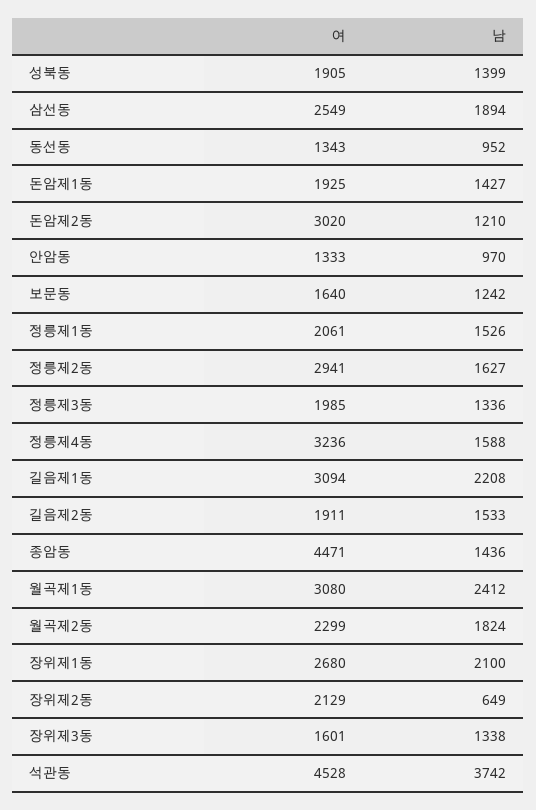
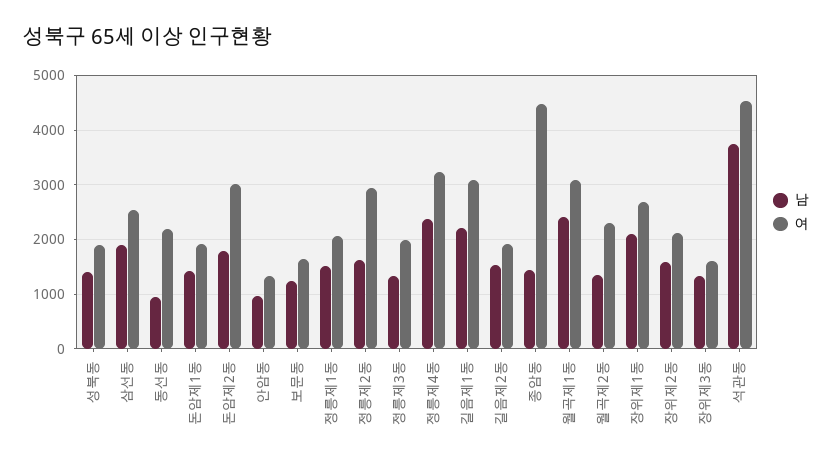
  {
    "여": {
      "성북동": 1905,
      "삼선동": 2549,
-     "동선동": 1343,
+     "동선동": 2200,
      "돈암제1동": 1925,
      "돈암제2동": 3020,
      "안암동": 1333,
      "보문동": 1640,
      "정릉제1동": 2061,
      "정릉제2동": 2941,
      "정릉제3동": 1985,
      "정릉제4동": 3236,
      "길음제1동": 3094,
      "길음제2동": 1911,
      "종암동": 4471,
      "월곡제1동": 3080,
      "월곡제2동": 2299,
      "장위제1동": 2680,
      "장위제2동": 2129,
      "장위제3동": 1601,
      "석관동": 4528
    },
    "남": {
      "성북동": 1399,
      "삼선동": 1894,
      "동선동": 952,
      "돈암제1동": 1427,
-     "돈암제2동": 1210,
+     "돈암제2동": 1800,
      "안암동": 970,
      "보문동": 1242,
      "정릉제1동": 1526,
      "정릉제2동": 1627,
      "정릉제3동": 1336,
-     "정릉제4동": 1588,
+     "정릉제4동": 2400,
      "길음제1동": 2208,
      "길음제2동": 1533,
      "종암동": 1436,
      "월곡제1동": 2412,
-     "월곡제2동": 1824,
+     "월곡제2동": 1400,
      "장위제1동": 2100,
-     "장위제2동": 649,
+     "장위제2동": 1600,
      "장위제3동": 1338,
      "석관동": 3742
    }
  }

